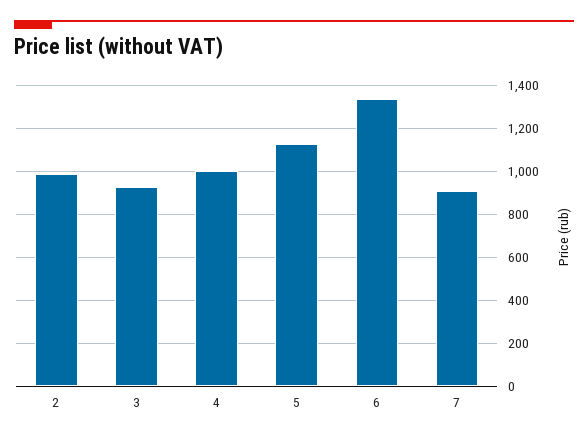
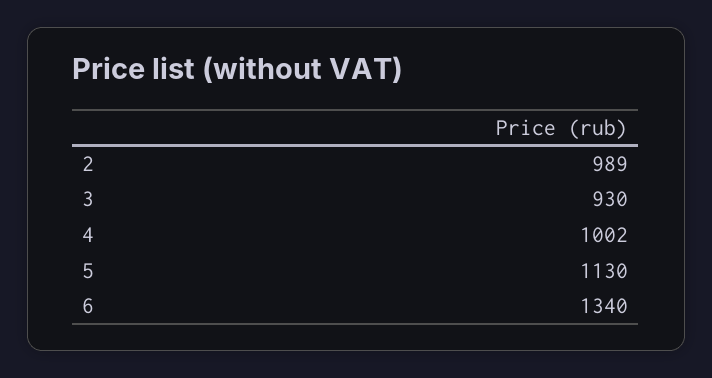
  {
    "2": 989,
    "3": 930,
    "4": 1002,
    "5": 1130,
-   "6": 1340,
+   "6": 1340
-   "7": 900
  }

